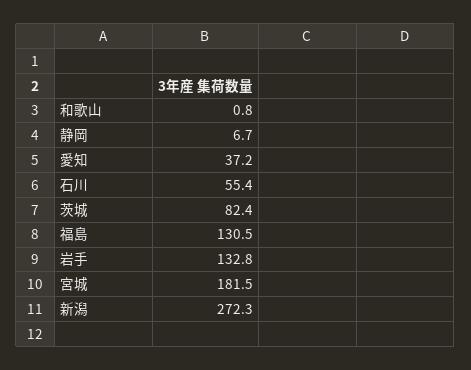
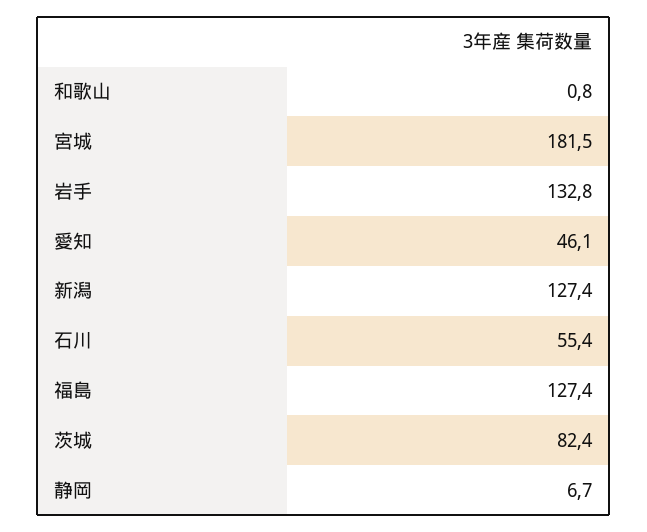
  {
    "和歌山": 0.8,
    "静岡": 6.7,
-   "愛知": 37.2,
+   "愛知": 46.1,
    "石川": 55.4,
    "茨城": 82.4,
-   "福島": 130.5,
+   "福島": 127.4,
    "岩手": 132.8,
    "宮城": 181.5,
-   "新潟": 272.3
+   "新潟": 127.4
  }

